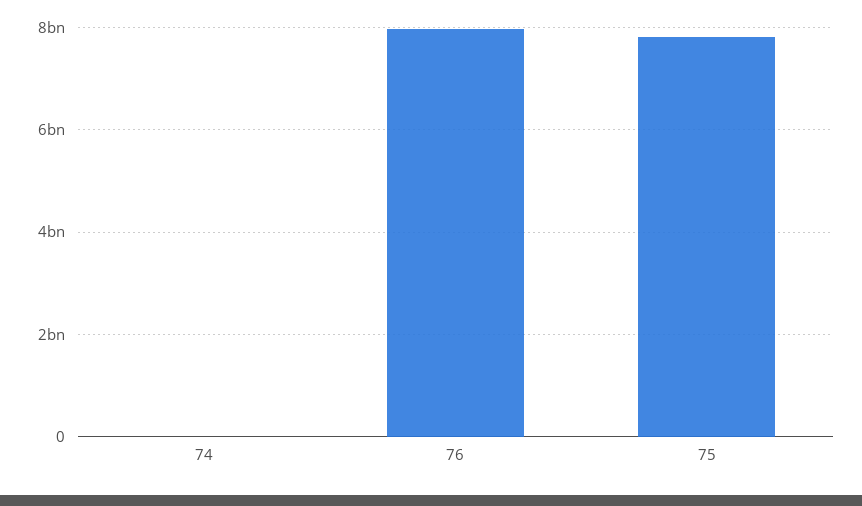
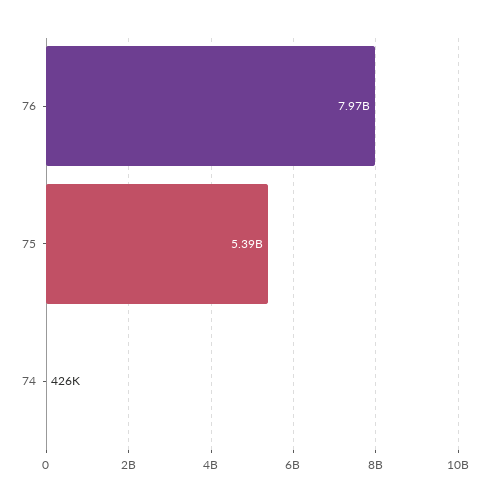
  {
    "74": 426000,
    "76": 7970000000,
-   "75": 7800000000
+   "75": 5390000000
  }

